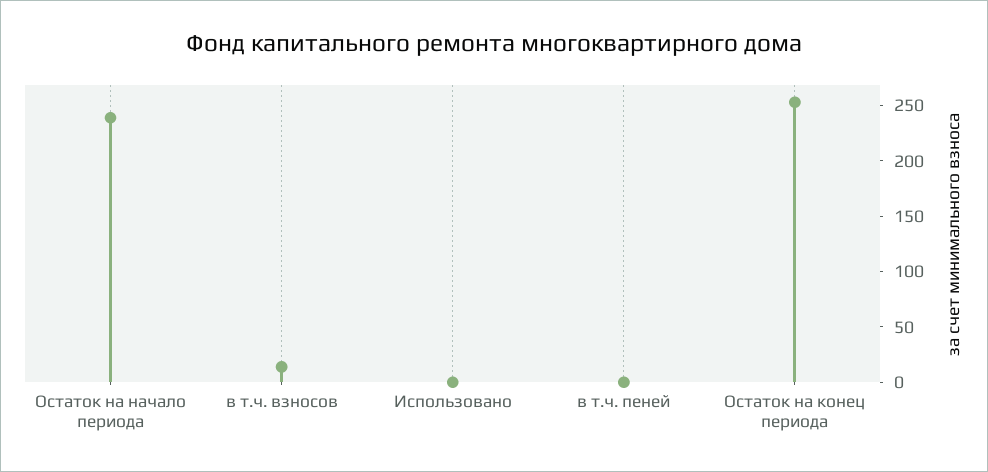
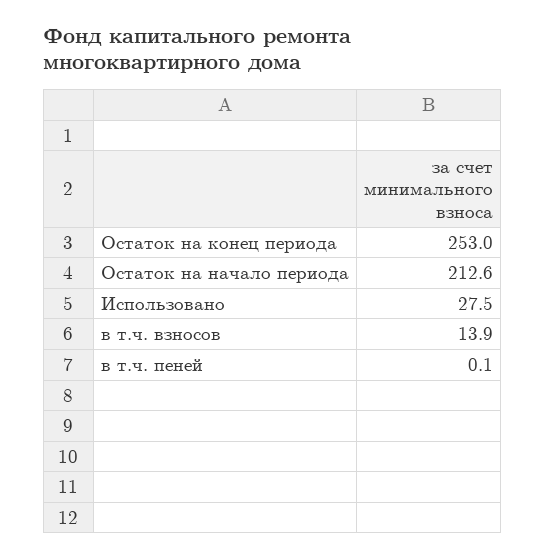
  {
-   "Остаток на начало периода": 240,
+   "Остаток на начало периода": 212.6,
    "в т.ч. взносов": 13.9,
-   "Использовано": 0,
+   "Использовано": 27.5,
    "в т.ч. пеней": 0.1,
    "Остаток на конец периода": 253
  }

